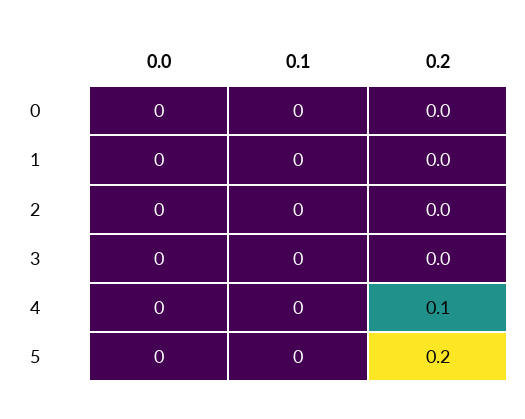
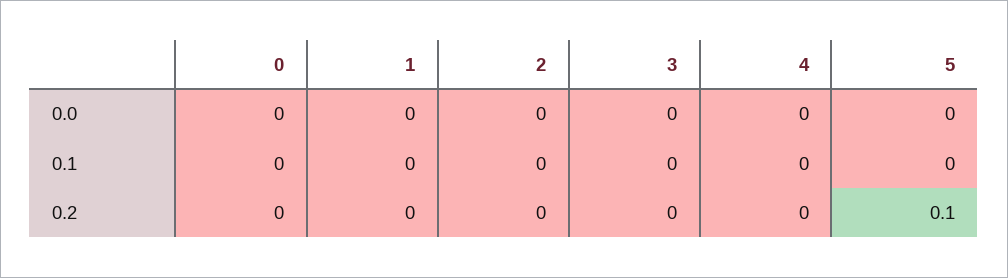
  {
    "0.0": {
      "0": 0,
      "1": 0,
      "2": 0,
      "3": 0,
      "4": 0,
      "5": 0
    },
    "0.1": {
      "0": 0,
      "1": 0,
      "2": 0,
      "3": 0,
      "4": 0,
      "5": 0
    },
    "0.2": {
      "0": 0,
      "1": 0,
      "2": 0,
      "3": 0,
-     "4": 0.1,
+     "4": 0,
-     "5": 0.2
+     "5": 0.1
    }
  }

